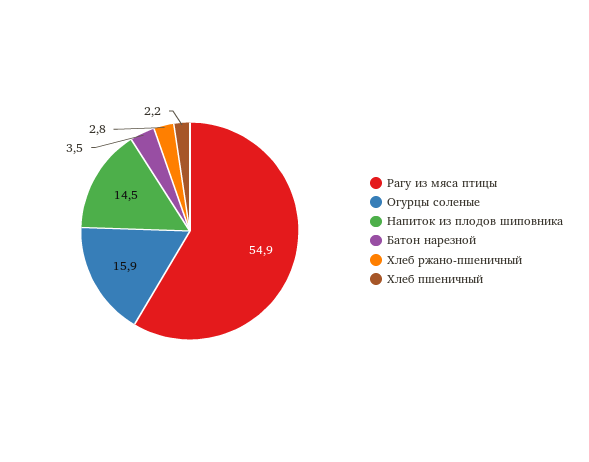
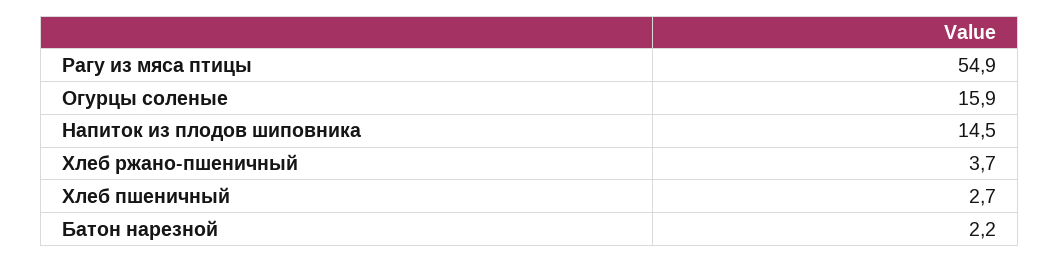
  {
    "Рагу из мяса птицы": 54.9,
    "Огурцы соленые": 15.9,
    "Напиток из плодов шиповника": 14.5,
-   "Батон нарезной": 3.5,
+   "Батон нарезной": 2.2,
-   "Хлеб ржано-пшеничный": 2.8,
+   "Хлеб ржано-пшеничный": 3.7,
-   "Хлеб пшеничный": 2.2
+   "Хлеб пшеничный": 2.7
  }

